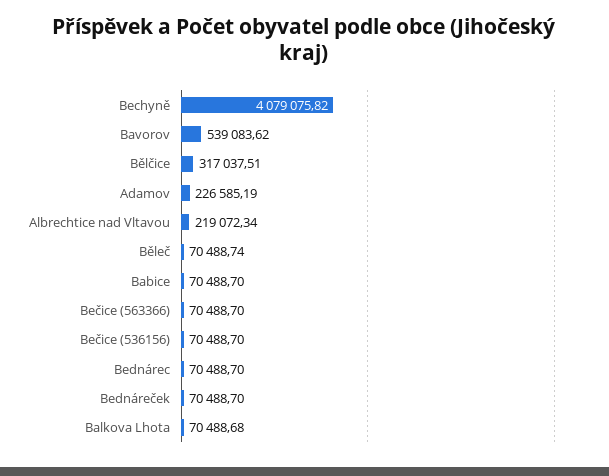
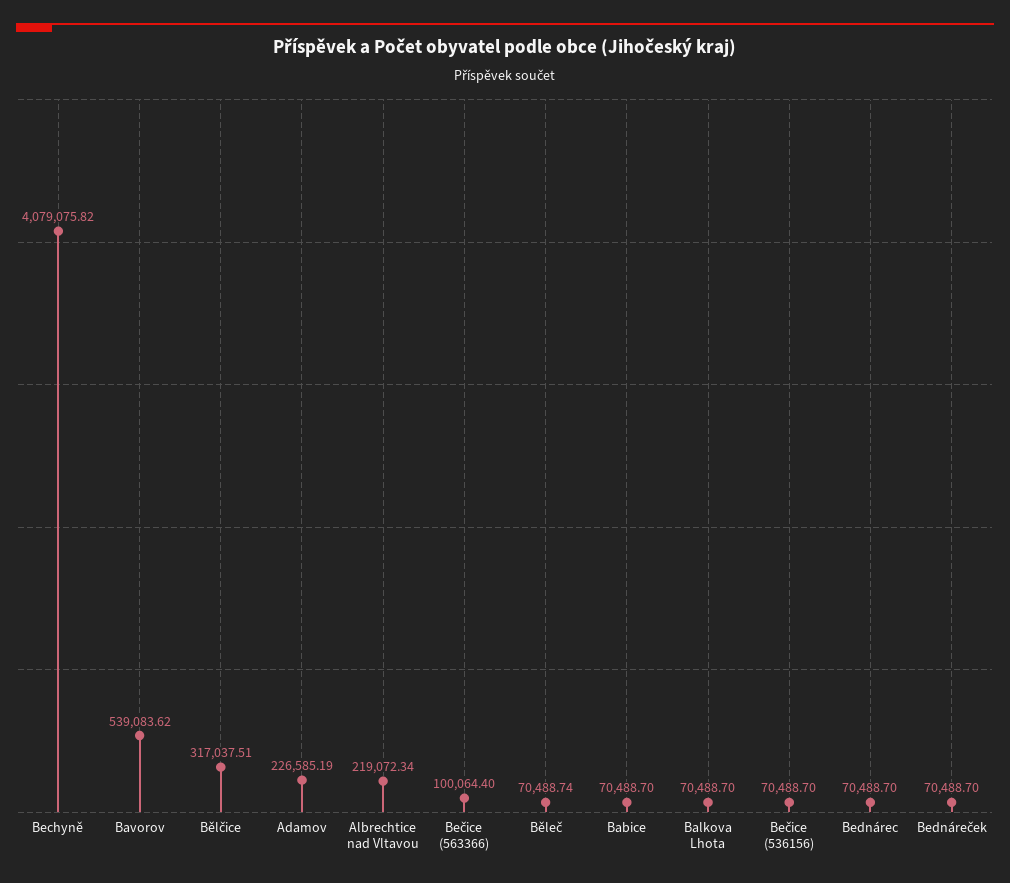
  {
    "Bechyně": 4079075.82,
    "Bavorov": 539083.62,
    "Bělčice": 317037.51,
    "Adamov": 226585.19,
    "Albrechtice nad Vltavou": 219072.34,
    "Běleč": 70488.74,
    "Babice": 70488.7,
-   "Bečice (563366)": 70488.7,
+   "Bečice (563366)": 100064.4,
    "Bečice (536156)": 70488.7,
    "Bednárec": 70488.7,
    "Bednáreček": 70488.7,
-   "Balkova Lhota": 70488.68
+   "Balkova Lhota": 70488.7
  }

